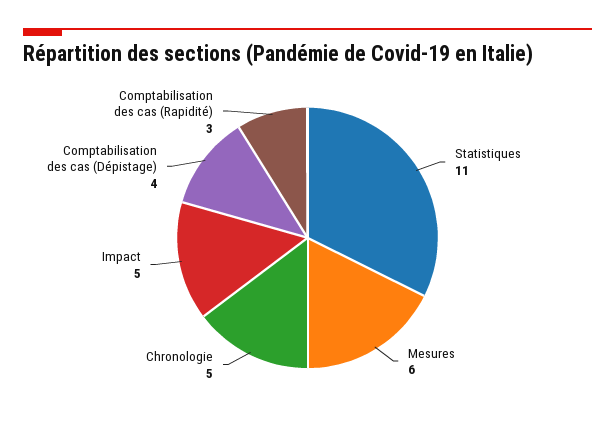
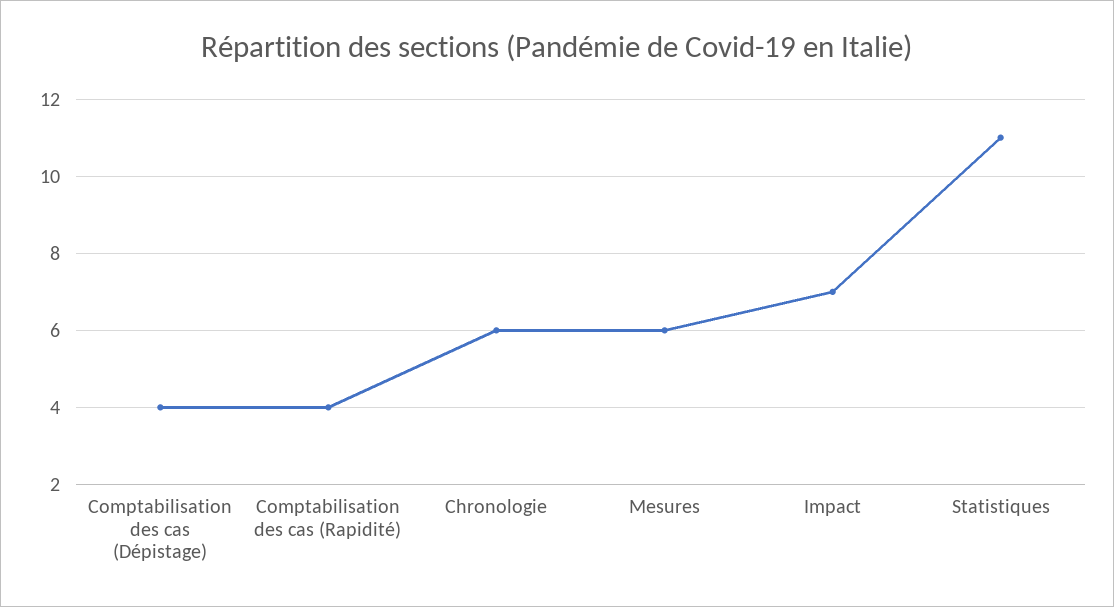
  {
    "Statistiques": 11,
    "Mesures": 6,
-   "Chronologie": 5,
+   "Chronologie": 6,
-   "Impact": 5,
+   "Impact": 7,
    "Comptabilisation des cas (Dépistage)": 4,
-   "Comptabilisation des cas (Rapidité)": 3
+   "Comptabilisation des cas (Rapidité)": 4
  }

